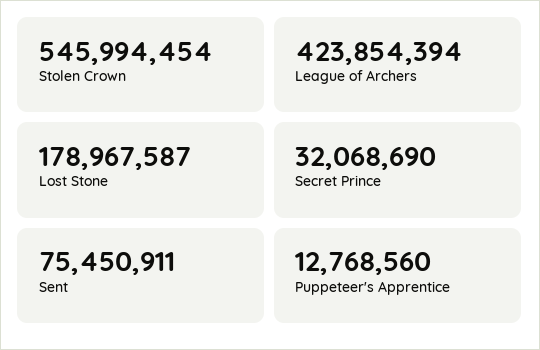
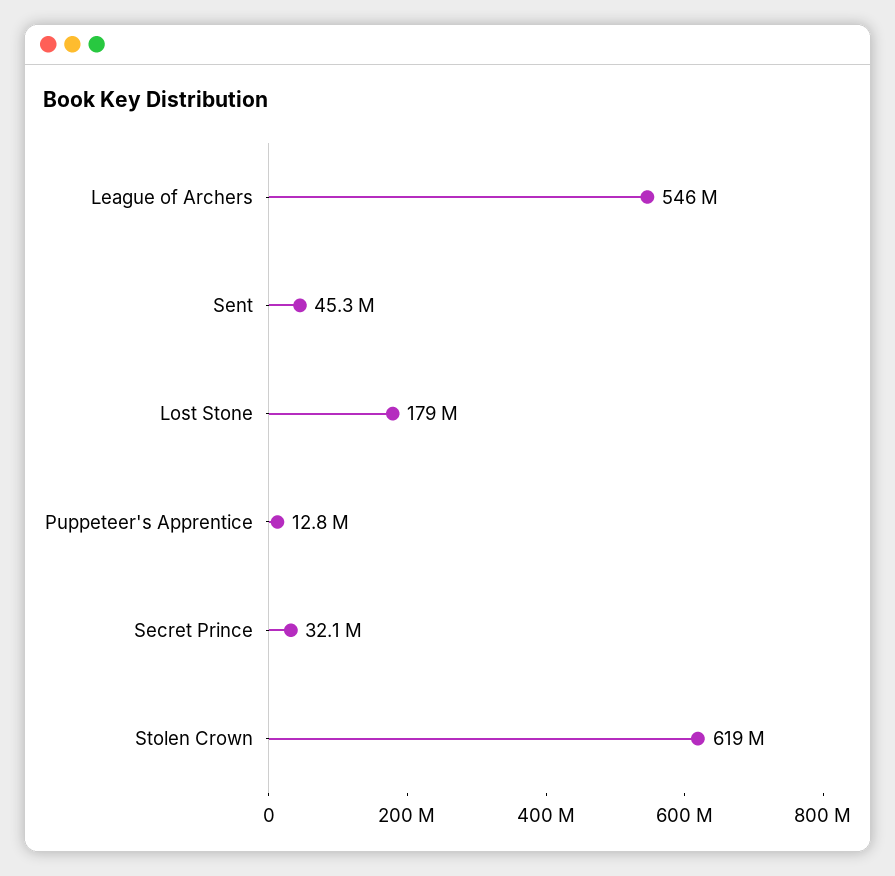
  {
-   "Stolen Crown": 545994454,
+   "Stolen Crown": 619000000,
-   "League of Archers": 423854394,
+   "League of Archers": 546000000,
    "Lost Stone": 178967587,
    "Secret Prince": 32068690,
-   "Sent": 75450911,
+   "Sent": 45300000,
    "Puppeteer's Apprentice": 12768560
  }

